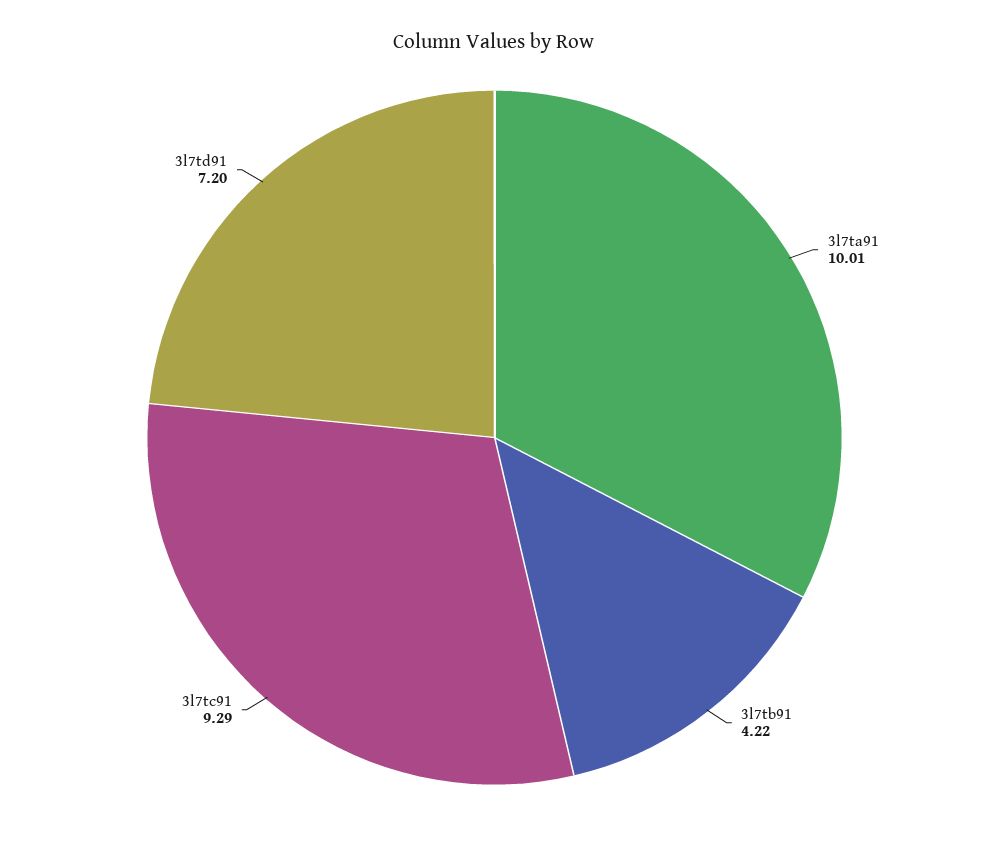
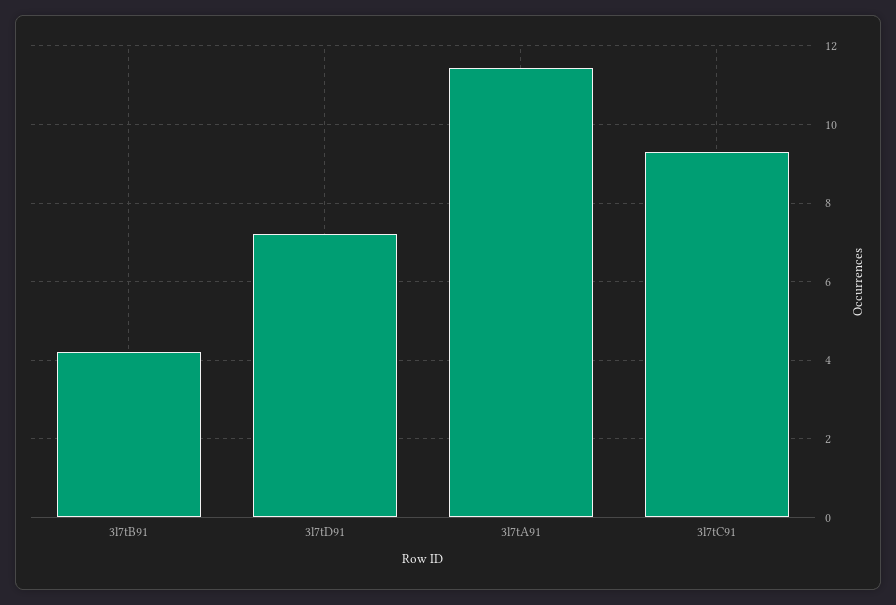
  {
-   "3l7ta91": 10.01,
+   "3l7ta91": 11.4,
    "3l7tb91": 4.22,
    "3l7tc91": 9.29,
    "3l7td91": 7.2
  }

